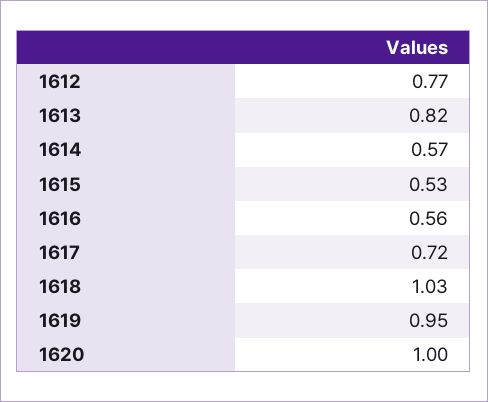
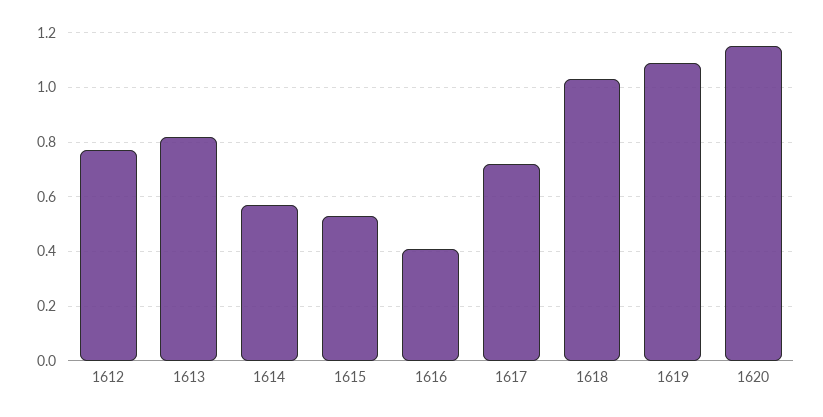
  {
    "1612": 0.77,
    "1613": 0.82,
    "1614": 0.57,
    "1615": 0.53,
-   "1616": 0.56,
+   "1616": 0.4,
    "1617": 0.72,
    "1618": 1.03,
-   "1619": 0.95,
+   "1619": 1.1,
-   "1620": 1
+   "1620": 1.15
  }

